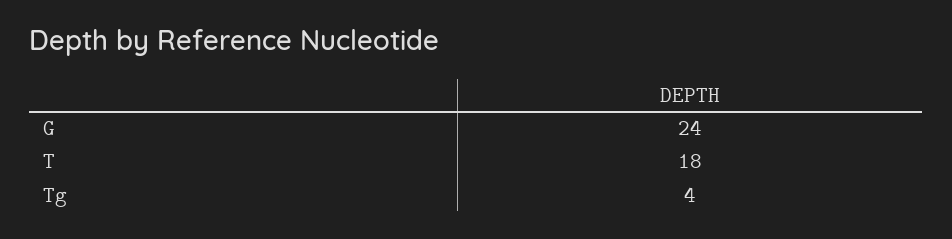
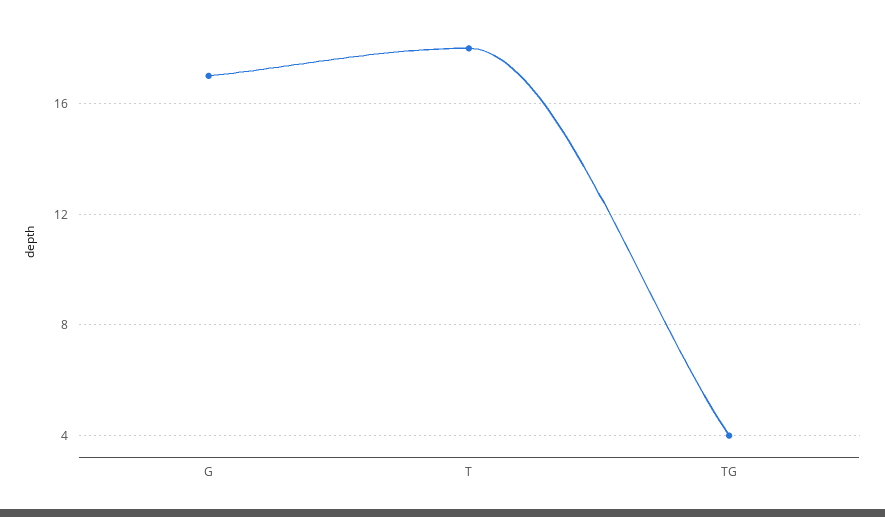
  {
-   "G": 24,
+   "G": 17,
    "T": 18,
    "Tg": 4
  }

